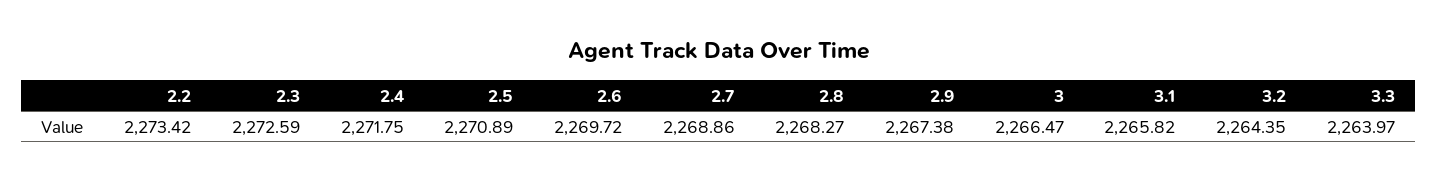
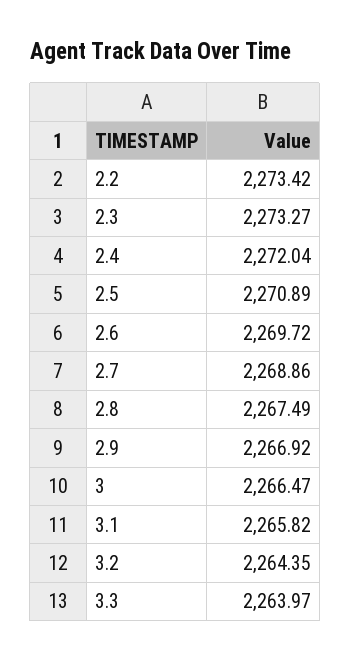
  {
    "2.2": 2273.42,
-   "2.3": 2272.59,
+   "2.3": 2273.27,
-   "2.4": 2271.75,
+   "2.4": 2272.04,
    "2.5": 2270.89,
    "2.6": 2269.72,
    "2.7": 2268.86,
-   "2.8": 2268.27,
+   "2.8": 2267.49,
-   "2.9": 2267.38,
+   "2.9": 2266.92,
    "3": 2266.47,
    "3.1": 2265.82,
    "3.2": 2264.35,
    "3.3": 2263.97
  }

